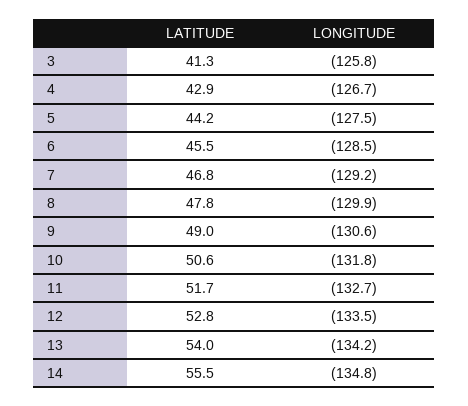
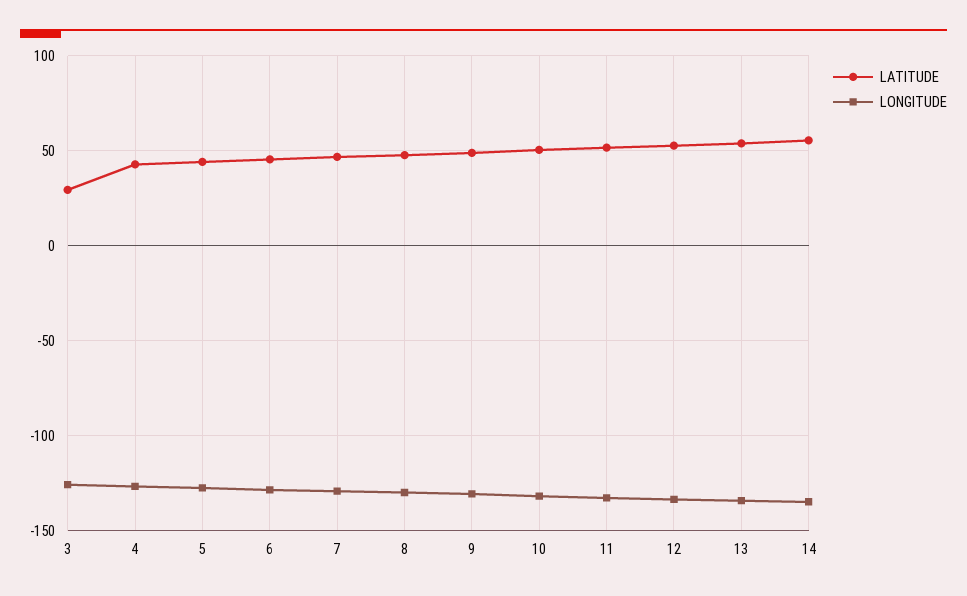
  {
    "LATITUDE": {
-     "3": 41.3,
+     "3": 30,
      "4": 42.9,
      "5": 44.2,
      "6": 45.5,
      "7": 46.8,
      "8": 47.8,
      "9": 49,
      "10": 50.6,
      "11": 51.7,
      "12": 52.8,
      "13": 54,
      "14": 55.5
    },
    "LONGITUDE": {
      "3": -125.8,
      "4": -126.7,
      "5": -127.5,
      "6": -128.5,
      "7": -129.2,
      "8": -129.9,
      "9": -130.6,
      "10": -131.8,
      "11": -132.7,
      "12": -133.5,
      "13": -134.2,
      "14": -134.8
    }
  }

